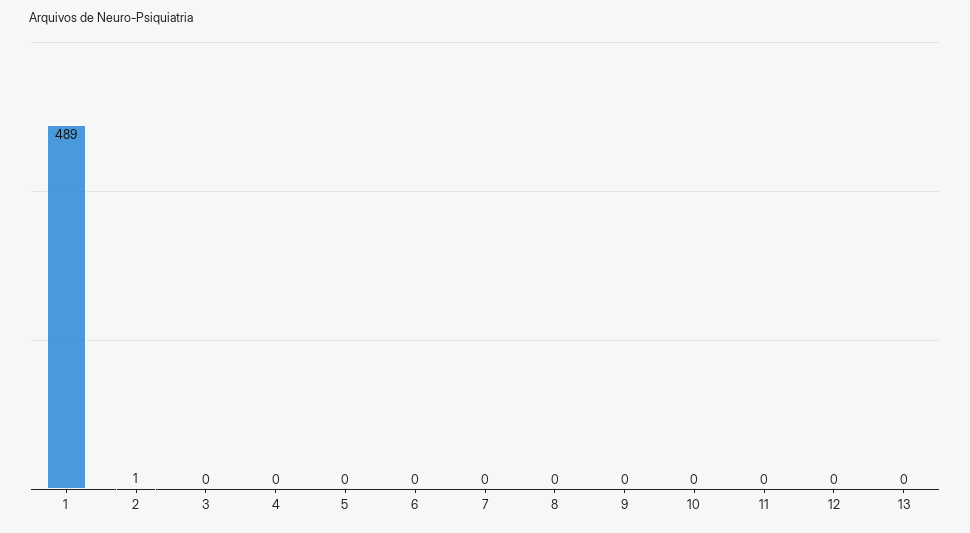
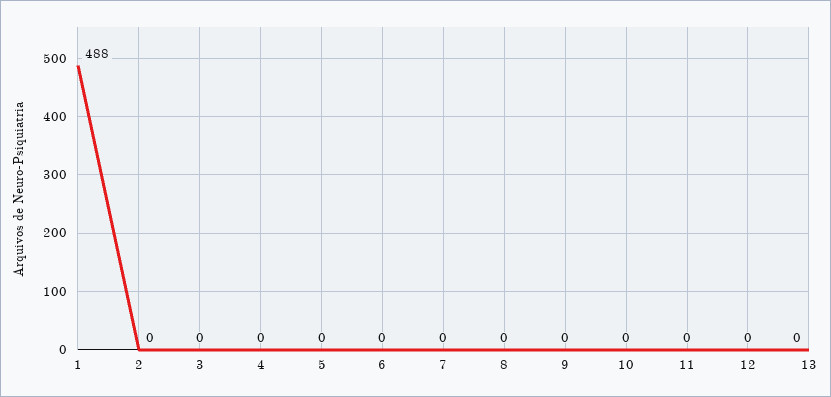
  {
-   "1": 489,
+   "1": 488,
-   "2": 1,
+   "2": 0,
    "3": 0,
    "4": 0,
    "5": 0,
    "6": 0,
    "7": 0,
    "8": 0,
    "9": 0,
    "10": 0,
    "11": 0,
    "12": 0,
    "13": 0
  }

